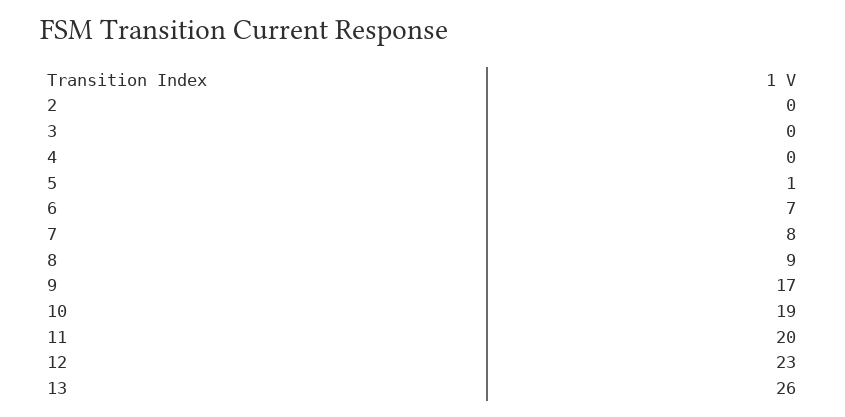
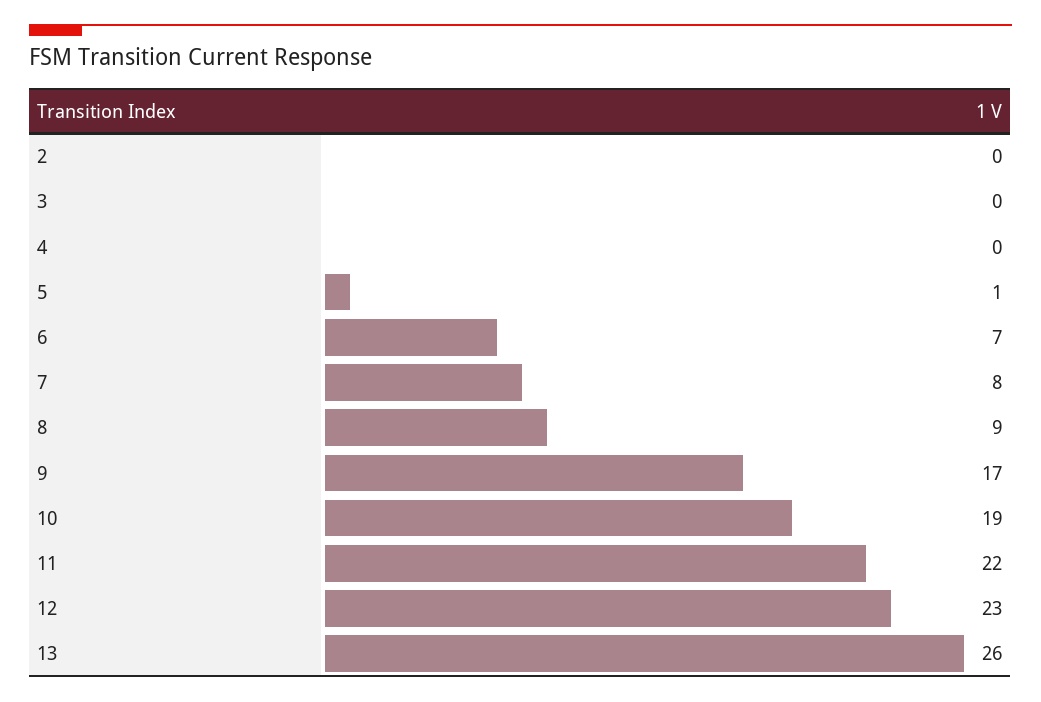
  {
    "2": 0,
    "3": 0,
    "4": 0,
    "5": 1,
    "6": 7,
    "7": 8,
    "8": 9,
    "9": 17,
    "10": 19,
-   "11": 20,
+   "11": 22,
    "12": 23,
    "13": 26
  }

